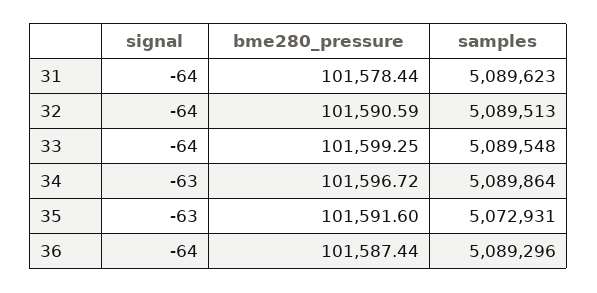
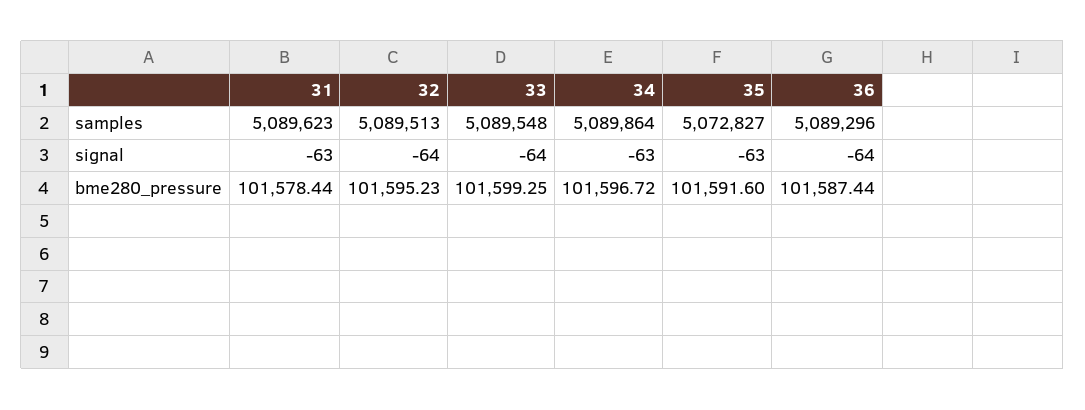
  {
    "signal": {
-     "31": -64,
+     "31": -63,
      "32": -64,
      "33": -64,
      "34": -63,
      "35": -63,
      "36": -64
    },
    "bme280_pressure": {
      "31": 101578.44,
-     "32": 101590.59,
+     "32": 101595.23,
      "33": 101599.25,
      "34": 101596.72,
      "35": 101591.6,
      "36": 101587.44
    },
    "samples": {
      "31": 5089623,
      "32": 5089513,
      "33": 5089548,
      "34": 5089864,
-     "35": 5072931,
+     "35": 5072827,
      "36": 5089296
    }
  }

